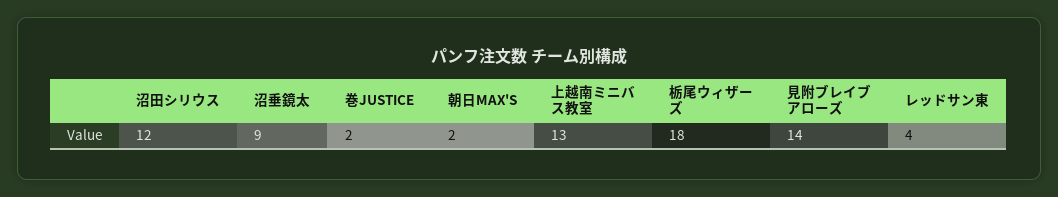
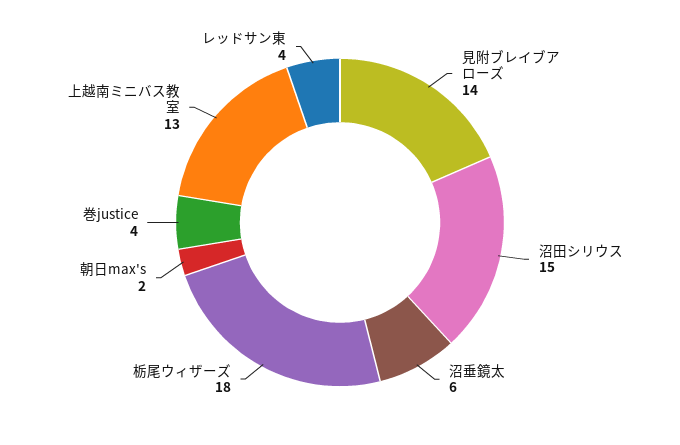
  {
-   "沼田シリウス": 12,
+   "沼田シリウス": 15,
-   "沼垂鏡太": 9,
+   "沼垂鏡太": 6,
-   "巻JUSTICE": 2,
+   "巻JUSTICE": 4,
    "朝日MAX'S": 2,
    "上越南ミニバス教室": 13,
    "栃尾ウィザーズ": 18,
    "見附ブレイブアローズ": 14,
    "レッドサン東": 4
  }

